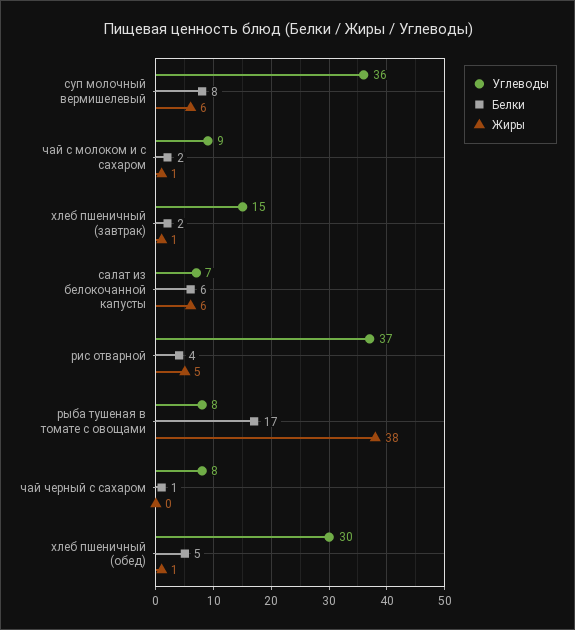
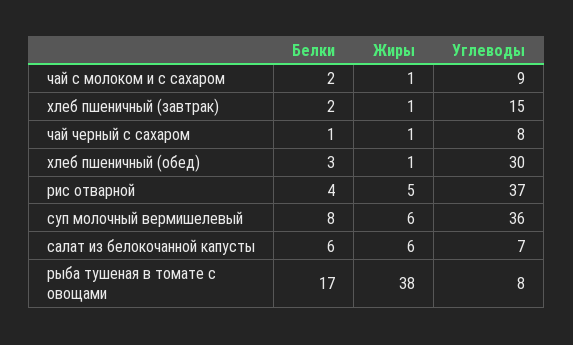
  {
    "Углеводы": {
      "суп молочный вермишелевый": 36,
      "чай с молоком и с сахаром": 9,
      "хлеб пшеничный (завтрак)": 15,
      "салат из белокочанной капусты": 7,
      "рис отварной": 37,
      "рыба тушеная в томате с овощами": 8,
      "чай черный с сахаром": 8,
      "хлеб пшеничный (обед)": 30
    },
    "Белки": {
      "суп молочный вермишелевый": 8,
      "чай с молоком и с сахаром": 2,
      "хлеб пшеничный (завтрак)": 2,
      "салат из белокочанной капусты": 6,
      "рис отварной": 4,
      "рыба тушеная в томате с овощами": 17,
      "чай черный с сахаром": 1,
-     "хлеб пшеничный (обед)": 5
+     "хлеб пшеничный (обед)": 3
    },
    "Жиры": {
      "суп молочный вермишелевый": 6,
      "чай с молоком и с сахаром": 1,
      "хлеб пшеничный (завтрак)": 1,
      "салат из белокочанной капусты": 6,
      "рис отварной": 5,
      "рыба тушеная в томате с овощами": 38,
-     "чай черный с сахаром": 0,
+     "чай черный с сахаром": 1,
      "хлеб пшеничный (обед)": 1
    }
  }

